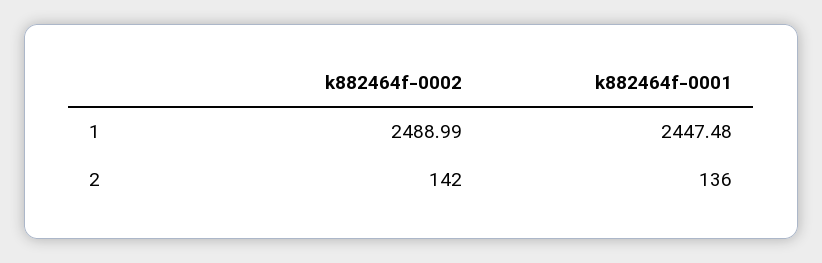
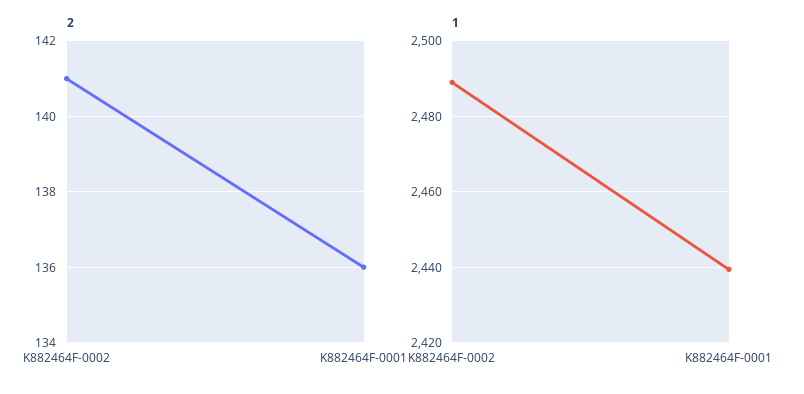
  {
    "1": {
      "k882464f-0002": 2488.99,
-     "k882464f-0001": 2447.48
+     "k882464f-0001": 2440
    },
    "2": {
-     "k882464f-0002": 142,
+     "k882464f-0002": 141,
      "k882464f-0001": 136
    }
  }

